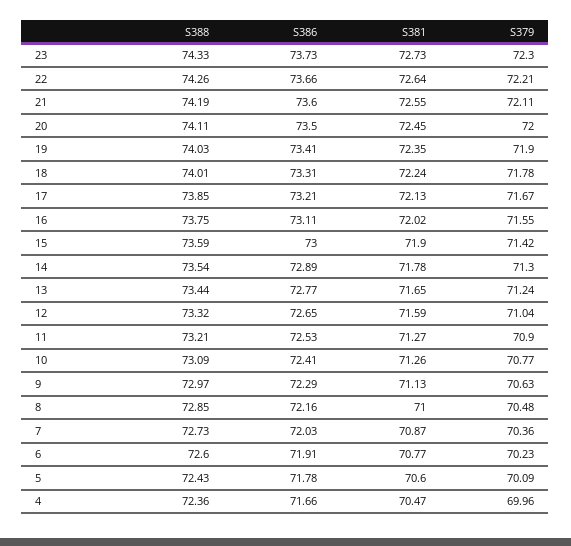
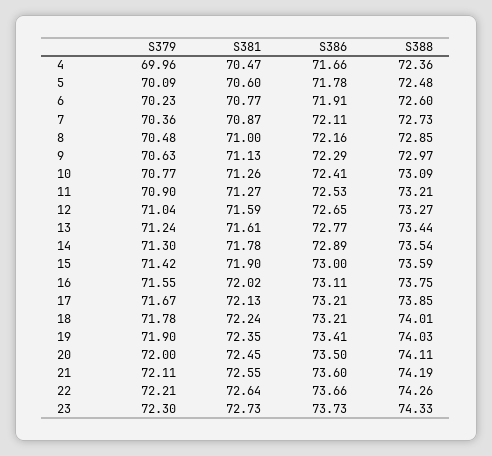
  {
    "S388": {
      "23": 74.33,
      "22": 74.26,
      "21": 74.19,
      "20": 74.11,
      "19": 74.03,
      "18": 74.01,
      "17": 73.85,
      "16": 73.75,
      "15": 73.59,
      "14": 73.54,
      "13": 73.44,
-     "12": 73.32,
+     "12": 73.27,
      "11": 73.21,
      "10": 73.09,
      "9": 72.97,
      "8": 72.85,
      "7": 72.73,
      "6": 72.6,
-     "5": 72.43,
+     "5": 72.48,
      "4": 72.36
    },
    "S386": {
      "23": 73.73,
      "22": 73.66,
      "21": 73.6,
      "20": 73.5,
      "19": 73.41,
-     "18": 73.31,
+     "18": 73.21,
      "17": 73.21,
      "16": 73.11,
      "15": 73,
      "14": 72.89,
      "13": 72.77,
      "12": 72.65,
      "11": 72.53,
      "10": 72.41,
      "9": 72.29,
      "8": 72.16,
-     "7": 72.03,
+     "7": 72.11,
      "6": 71.91,
      "5": 71.78,
      "4": 71.66
    },
    "S381": {
      "23": 72.73,
      "22": 72.64,
      "21": 72.55,
      "20": 72.45,
      "19": 72.35,
      "18": 72.24,
      "17": 72.13,
      "16": 72.02,
      "15": 71.9,
      "14": 71.78,
-     "13": 71.65,
+     "13": 71.61,
      "12": 71.59,
      "11": 71.27,
      "10": 71.26,
      "9": 71.13,
      "8": 71,
      "7": 70.87,
      "6": 70.77,
      "5": 70.6,
      "4": 70.47
    },
    "S379": {
      "23": 72.3,
      "22": 72.21,
      "21": 72.11,
      "20": 72,
      "19": 71.9,
      "18": 71.78,
      "17": 71.67,
      "16": 71.55,
      "15": 71.42,
      "14": 71.3,
      "13": 71.24,
      "12": 71.04,
      "11": 70.9,
      "10": 70.77,
      "9": 70.63,
      "8": 70.48,
      "7": 70.36,
      "6": 70.23,
      "5": 70.09,
      "4": 69.96
    }
  }

